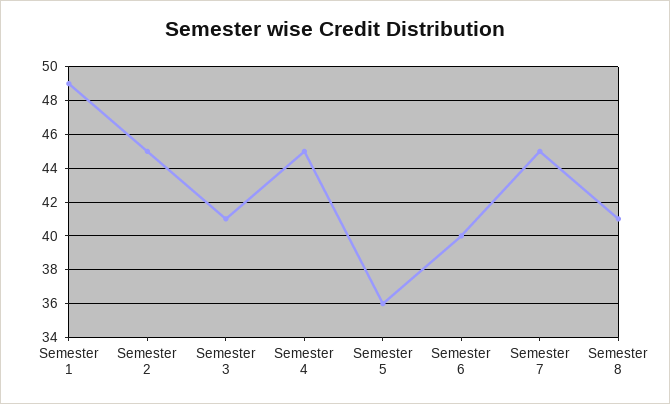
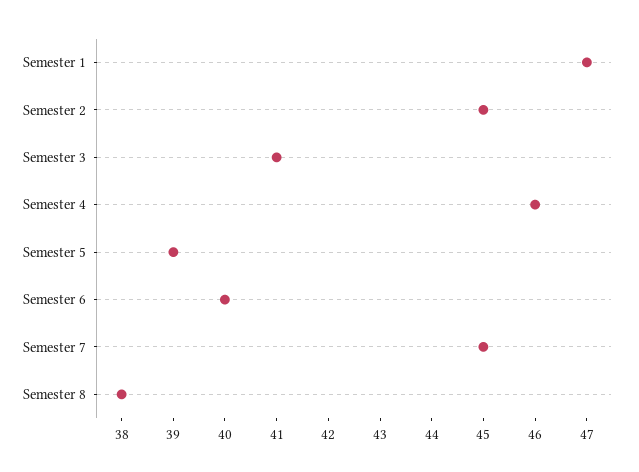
  {
-   "Semester 1": 49,
+   "Semester 1": 47,
    "Semester 2": 45,
    "Semester 3": 41,
-   "Semester 4": 45,
+   "Semester 4": 46,
-   "Semester 5": 36,
+   "Semester 5": 39,
    "Semester 6": 40,
    "Semester 7": 45,
-   "Semester 8": 41
+   "Semester 8": 38
  }

